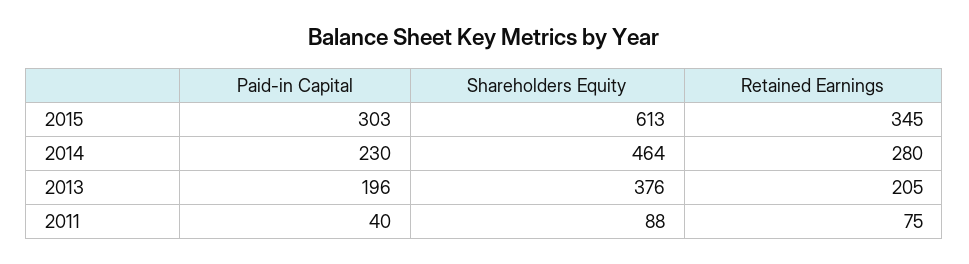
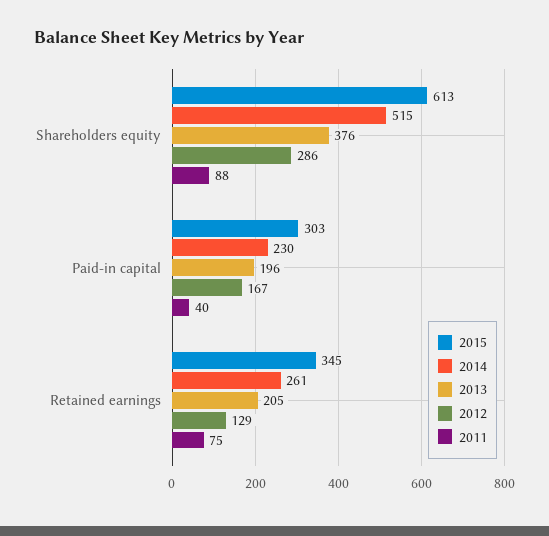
  {
    "2015": {
      "Paid-in Capital": 303,
      "Shareholders Equity": 613,
      "Retained Earnings": 345
    },
    "2014": {
      "Paid-in Capital": 230,
-     "Shareholders Equity": 464,
+     "Shareholders Equity": 515,
-     "Retained Earnings": 280
+     "Retained Earnings": 261
    },
    "2013": {
      "Paid-in Capital": 196,
      "Shareholders Equity": 376,
      "Retained Earnings": 205
    },
    "2011": {
      "Paid-in Capital": 40,
      "Shareholders Equity": 88,
      "Retained Earnings": 75
-   }
+   },
+   "2012": {
+     "Shareholders Equity": 286,
+     "Paid-in Capital": 167,
+     "Retained Earnings": 129
+   }
  }

